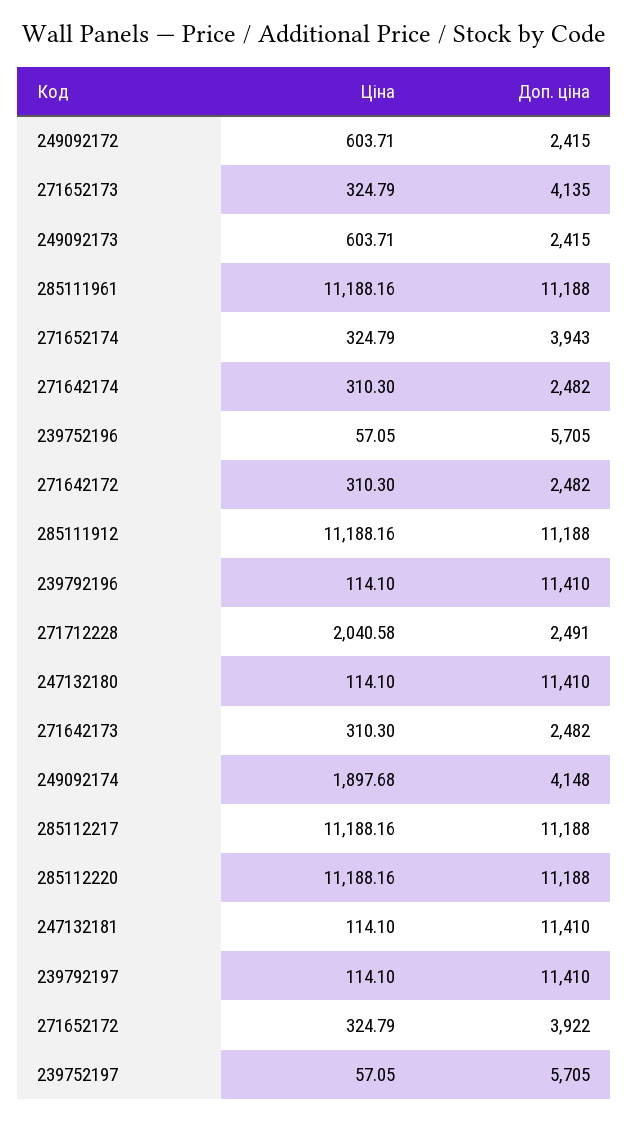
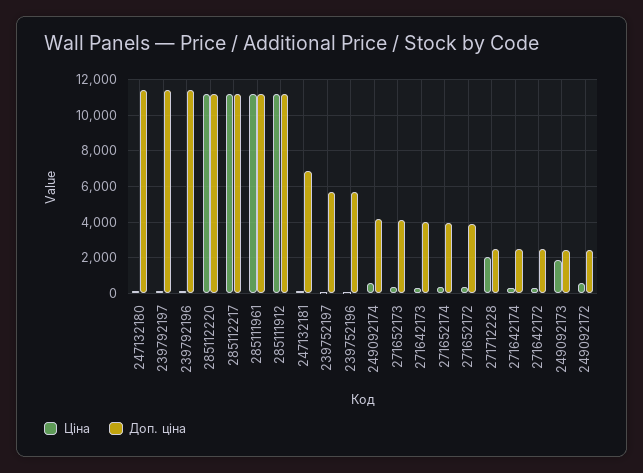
  {
    "Ціна": {
      "249092172": 603.71,
      "271652173": 324.79,
-     "249092173": 603.71,
+     "249092173": 2000,
      "285111961": 11188.16,
      "271652174": 324.79,
      "271642174": 310.3,
      "239752196": 57.05,
      "271642172": 310.3,
      "285111912": 11188.16,
      "239792196": 114.1,
      "271712228": 2040.58,
      "247132180": 114.1,
      "271642173": 310.3,
-     "249092174": 1897.68,
+     "249092174": 500,
      "285112217": 11188.16,
      "285112220": 11188.16,
      "247132181": 114.1,
      "239792197": 114.1,
      "271652172": 324.79,
      "239752197": 57.05
    },
    "Доп. ціна": {
      "249092172": 2415,
      "271652173": 4135,
      "249092173": 2415,
      "285111961": 11188,
      "271652174": 3943,
      "271642174": 2482,
      "239752196": 5705,
      "271642172": 2482,
      "285111912": 11188,
      "239792196": 11410,
      "271712228": 2491,
      "247132180": 11410,
-     "271642173": 2482,
+     "271642173": 4000,
      "249092174": 4148,
      "285112217": 11188,
      "285112220": 11188,
-     "247132181": 11410,
+     "247132181": 7000,
      "239792197": 11410,
      "271652172": 3922,
      "239752197": 5705
    }
  }

